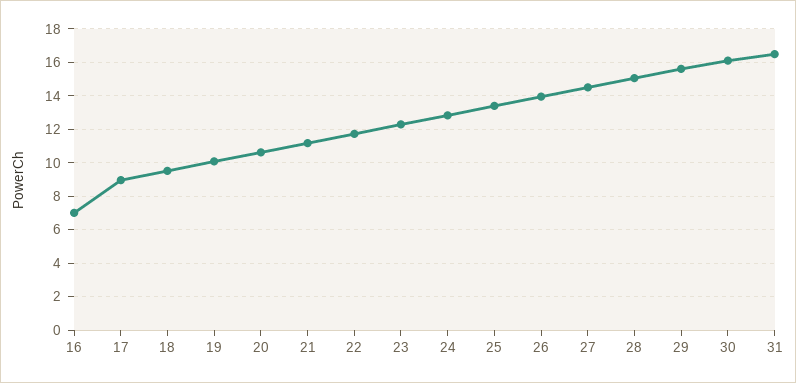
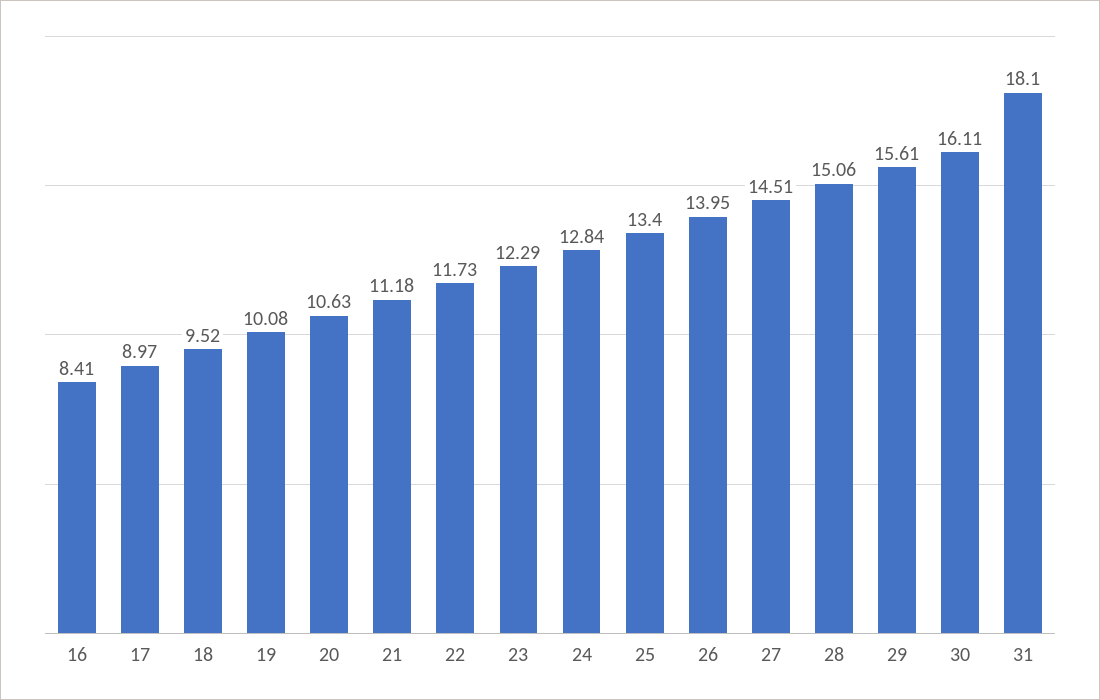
  {
-   "16": 7,
+   "16": 8.41,
    "17": 8.97,
    "18": 9.52,
    "19": 10.08,
    "20": 10.63,
    "21": 11.18,
    "22": 11.73,
    "23": 12.29,
    "24": 12.84,
    "25": 13.4,
    "26": 13.95,
    "27": 14.51,
    "28": 15.06,
    "29": 15.61,
    "30": 16.11,
-   "31": 16.5
+   "31": 18.1
  }

